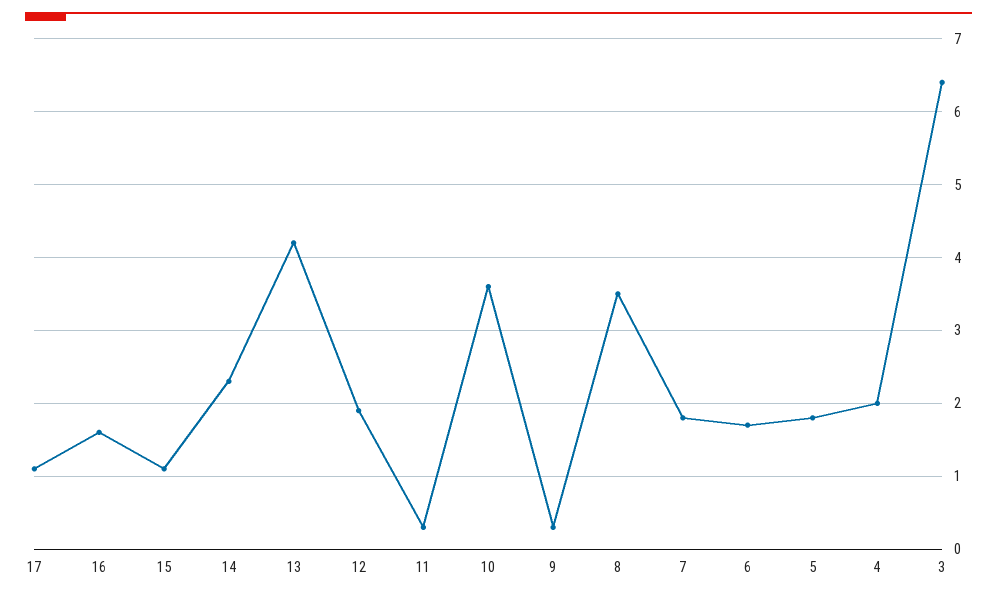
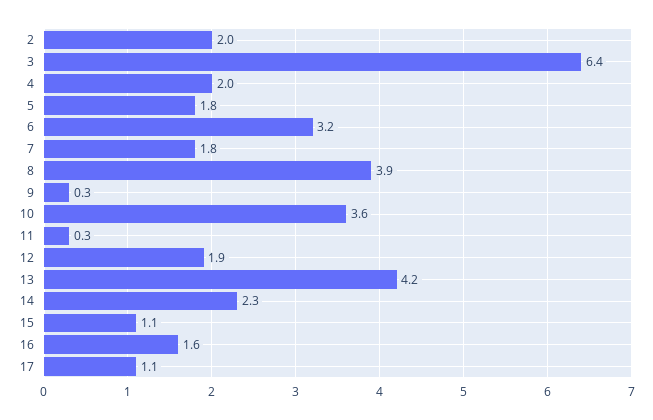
  {
    "17": 1.1,
    "16": 1.6,
    "15": 1.1,
    "14": 2.3,
    "13": 4.2,
    "12": 1.9,
    "11": 0.3,
    "10": 3.6,
    "9": 0.3,
-   "8": 3.5,
+   "8": 3.9,
    "7": 1.8,
-   "6": 1.7,
+   "6": 3.2,
    "5": 1.8,
    "4": 2,
-   "3": 6.4
+   "3": 6.4,
+   "2": 2
  }

